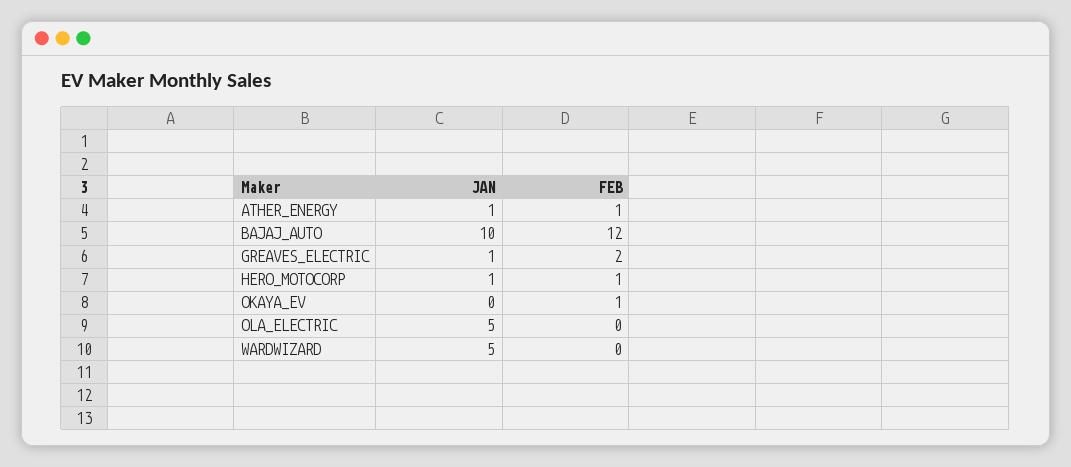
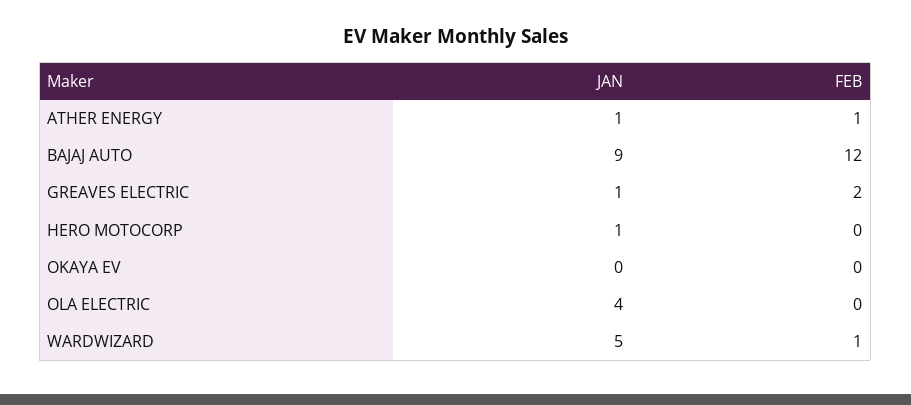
  {
    "JAN": {
      "ATHER_ENERGY": 1,
-     "BAJAJ_AUTO": 10,
+     "BAJAJ_AUTO": 9,
      "GREAVES_ELECTRIC": 1,
      "HERO_MOTOCORP": 1,
      "OKAYA_EV": 0,
-     "OLA_ELECTRIC": 5,
+     "OLA_ELECTRIC": 4,
      "WARDWIZARD": 5
    },
    "FEB": {
      "ATHER_ENERGY": 1,
      "BAJAJ_AUTO": 12,
      "GREAVES_ELECTRIC": 2,
-     "HERO_MOTOCORP": 1,
+     "HERO_MOTOCORP": 0,
-     "OKAYA_EV": 1,
+     "OKAYA_EV": 0,
      "OLA_ELECTRIC": 0,
-     "WARDWIZARD": 0
+     "WARDWIZARD": 1
    }
  }

